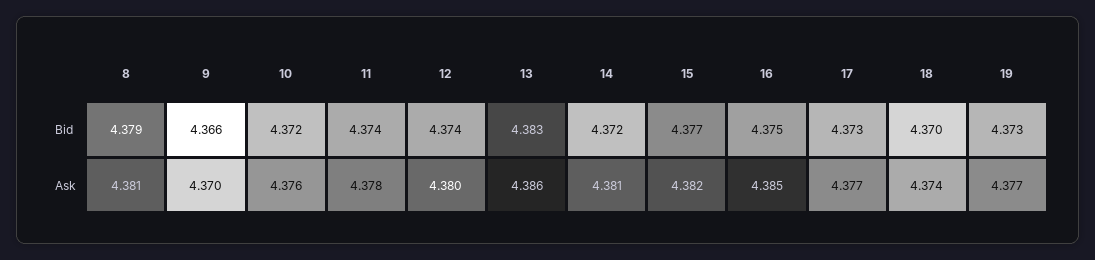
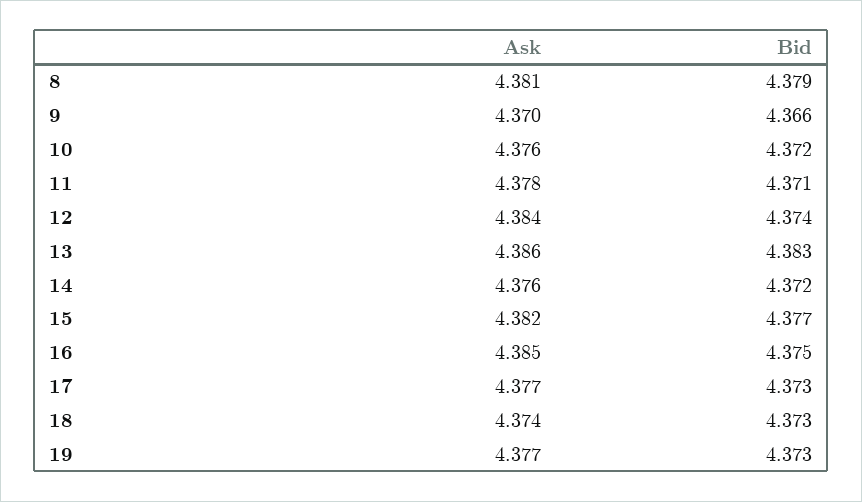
  {
    "8": {
      "Bid": 4.379,
      "Ask": 4.381
    },
    "9": {
      "Bid": 4.366,
      "Ask": 4.37
    },
    "10": {
      "Bid": 4.372,
      "Ask": 4.376
    },
    "11": {
-     "Bid": 4.374,
+     "Bid": 4.371,
      "Ask": 4.378
    },
    "12": {
      "Bid": 4.374,
-     "Ask": 4.38
+     "Ask": 4.384
    },
    "13": {
      "Bid": 4.383,
      "Ask": 4.386
    },
    "14": {
      "Bid": 4.372,
-     "Ask": 4.381
+     "Ask": 4.376
    },
    "15": {
      "Bid": 4.377,
      "Ask": 4.382
    },
    "16": {
      "Bid": 4.375,
      "Ask": 4.385
    },
    "17": {
      "Bid": 4.373,
      "Ask": 4.377
    },
    "18": {
-     "Bid": 4.37,
+     "Bid": 4.373,
      "Ask": 4.374
    },
    "19": {
      "Bid": 4.373,
      "Ask": 4.377
    }
  }

